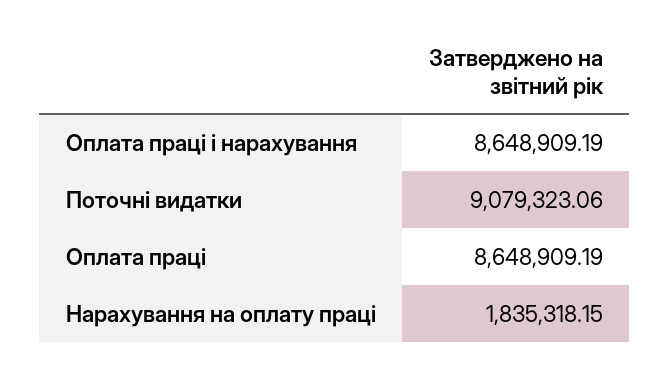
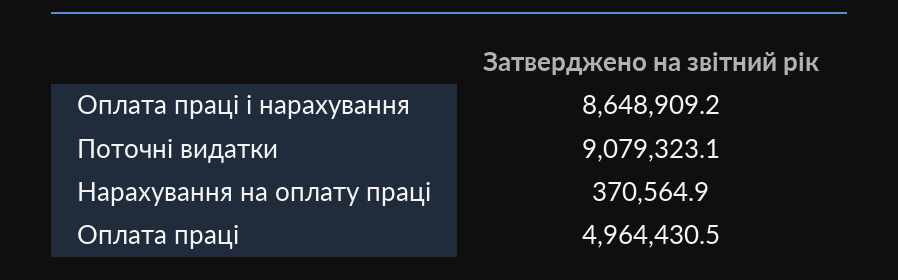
  {
    "Оплата праці і нарахування": 8648909.19,
    "Поточні видатки": 9079323.06,
-   "Оплата праці": 8648909.19,
+   "Оплата праці": 4964430.5,
-   "Нарахування на оплату праці": 1835318.15
+   "Нарахування на оплату праці": 370564.9
  }

